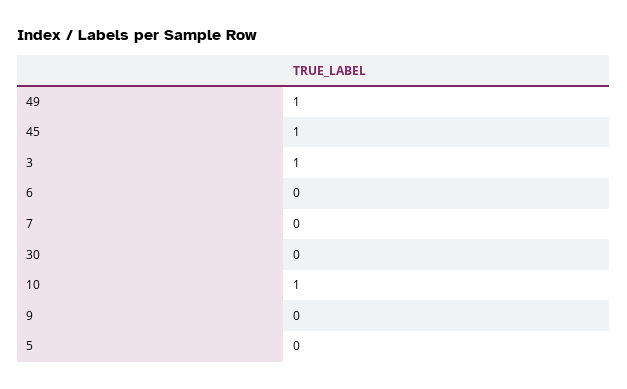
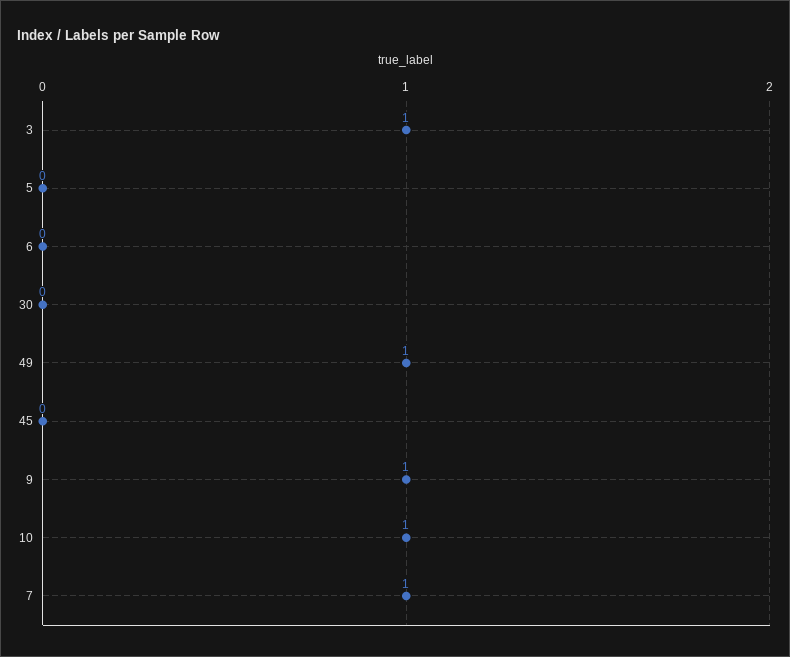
  {
    "49": 1,
-   "45": 1,
+   "45": 0,
    "3": 1,
    "6": 0,
-   "7": 0,
+   "7": 1,
    "30": 0,
    "10": 1,
-   "9": 0,
+   "9": 1,
    "5": 0
  }

